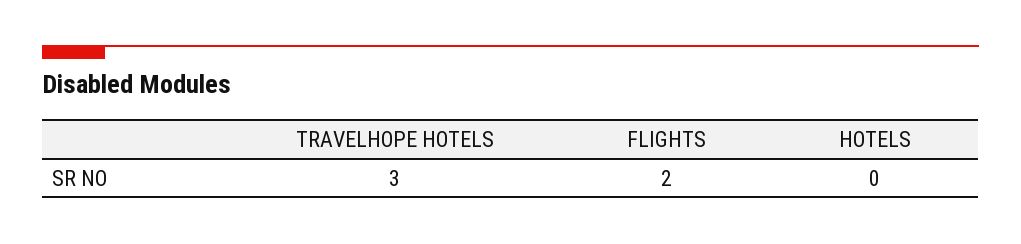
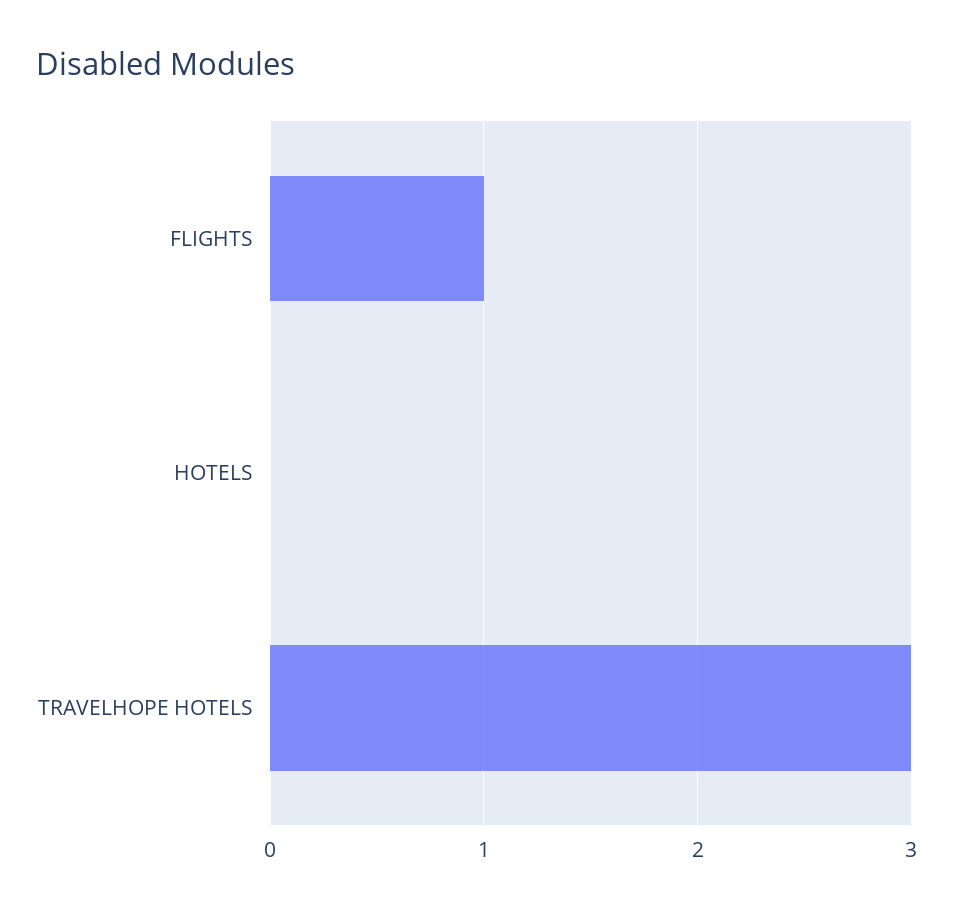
  {
    "TRAVELHOPE HOTELS": 3,
-   "FLIGHTS": 2,
+   "FLIGHTS": 1,
    "HOTELS": 0
  }

